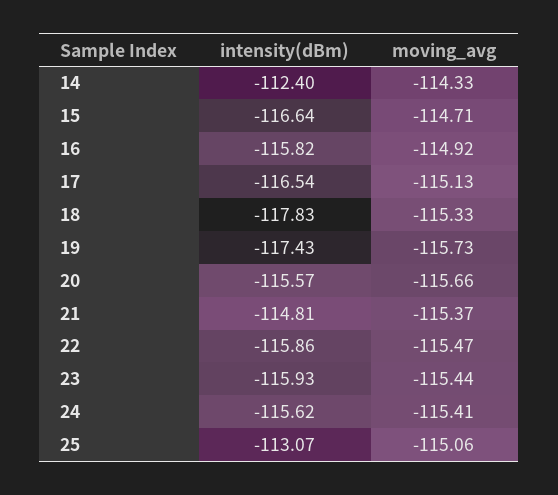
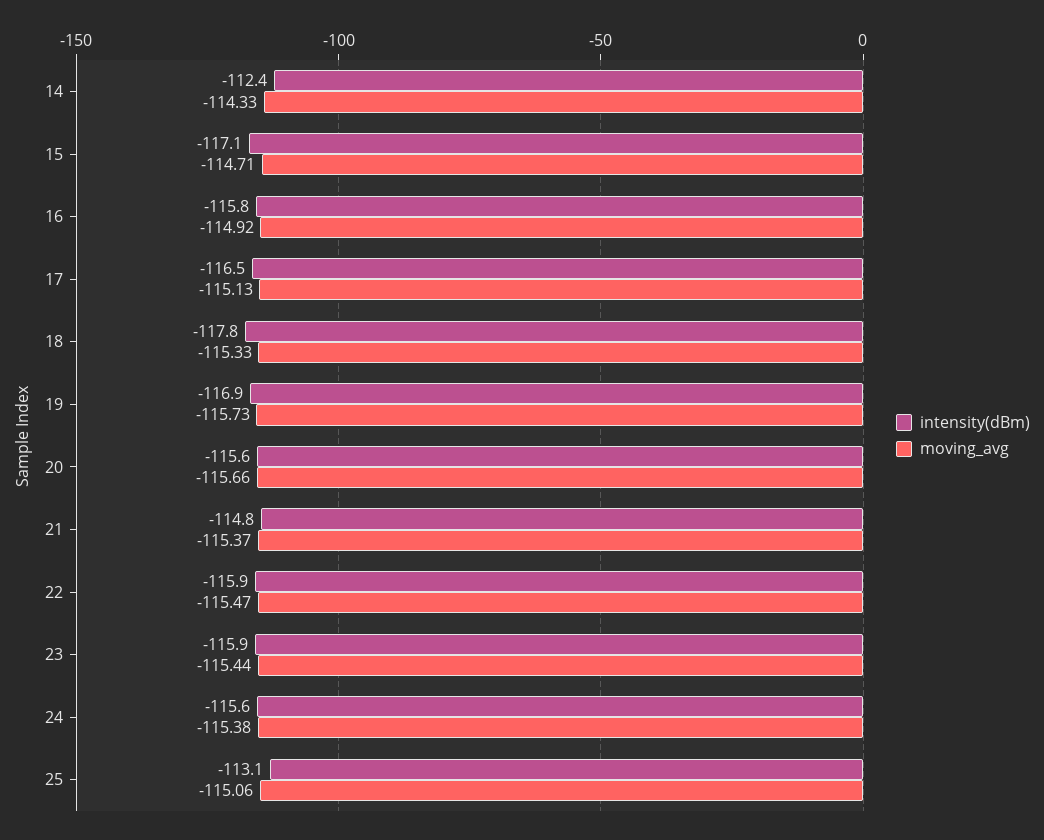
  {
    "intensity(dBm)": {
      "14": -112.4,
-     "15": -116.64,
+     "15": -117.1,
      "16": -115.82,
      "17": -116.54,
      "18": -117.83,
-     "19": -117.43,
+     "19": -116.9,
      "20": -115.57,
      "21": -114.81,
      "22": -115.86,
      "23": -115.93,
      "24": -115.62,
      "25": -113.07
    },
    "moving_avg": {
      "14": -114.33,
      "15": -114.71,
      "16": -114.92,
      "17": -115.13,
      "18": -115.33,
      "19": -115.73,
      "20": -115.66,
      "21": -115.37,
      "22": -115.47,
      "23": -115.44,
-     "24": -115.41,
+     "24": -115.38,
      "25": -115.06
    }
  }

